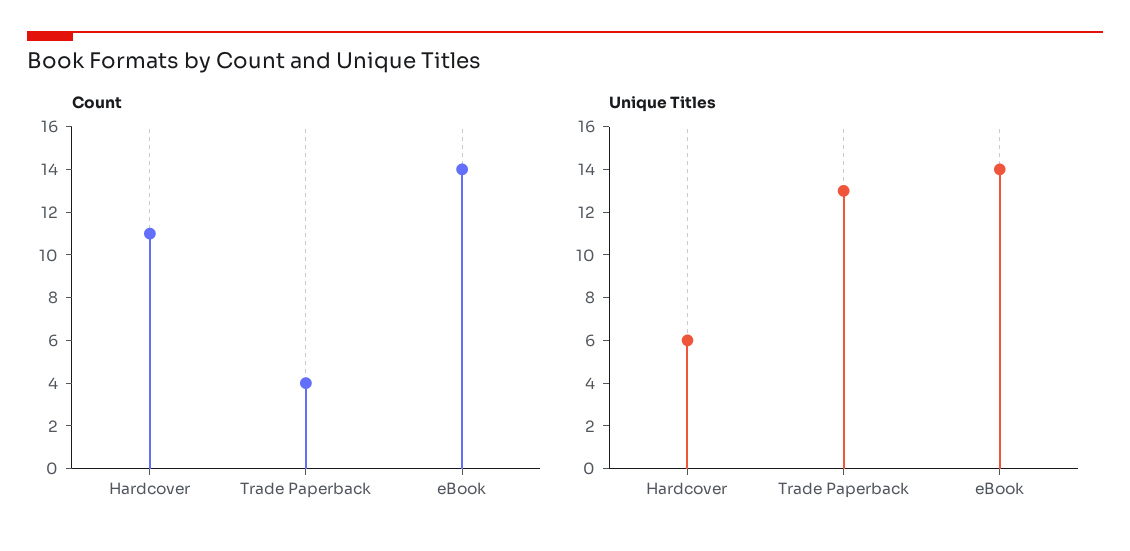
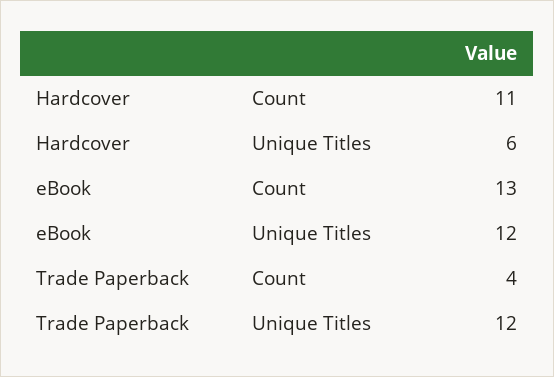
  {
    "Count": {
      "Hardcover": 11,
      "Trade Paperback": 4,
-     "eBook": 14
+     "eBook": 13
    },
    "Unique Titles": {
      "Hardcover": 6,
-     "Trade Paperback": 13,
+     "Trade Paperback": 12,
-     "eBook": 14
+     "eBook": 12
    }
  }

